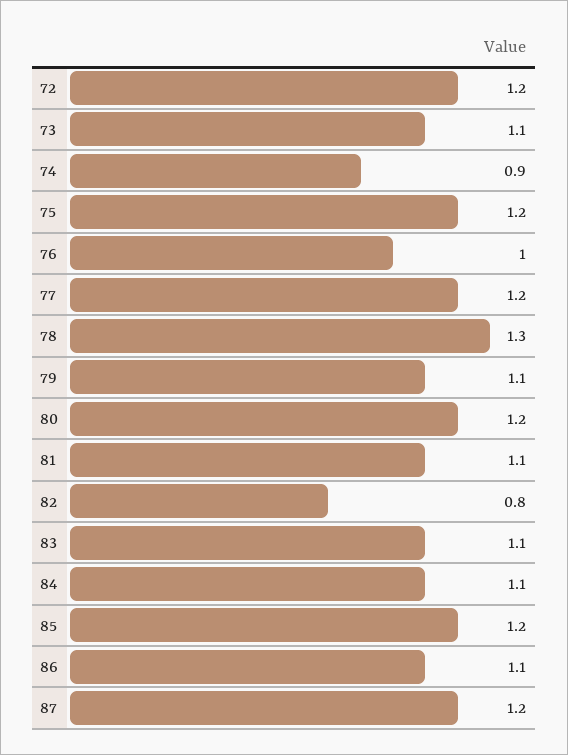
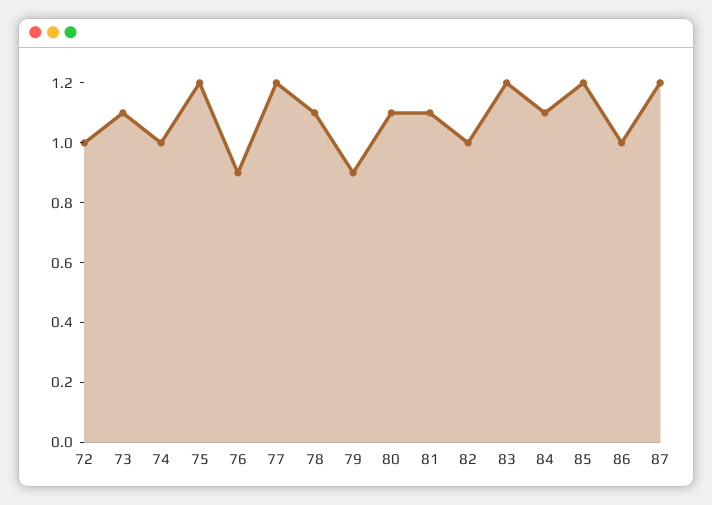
  {
-   "72": 1.2,
+   "72": 1,
    "73": 1.1,
-   "74": 0.9,
+   "74": 1,
    "75": 1.2,
-   "76": 1,
+   "76": 0.9,
    "77": 1.2,
-   "78": 1.3,
+   "78": 1.1,
-   "79": 1.1,
+   "79": 0.9,
-   "80": 1.2,
+   "80": 1.1,
    "81": 1.1,
-   "82": 0.8,
+   "82": 1,
-   "83": 1.1,
+   "83": 1.2,
    "84": 1.1,
    "85": 1.2,
-   "86": 1.1,
+   "86": 1,
    "87": 1.2
  }

